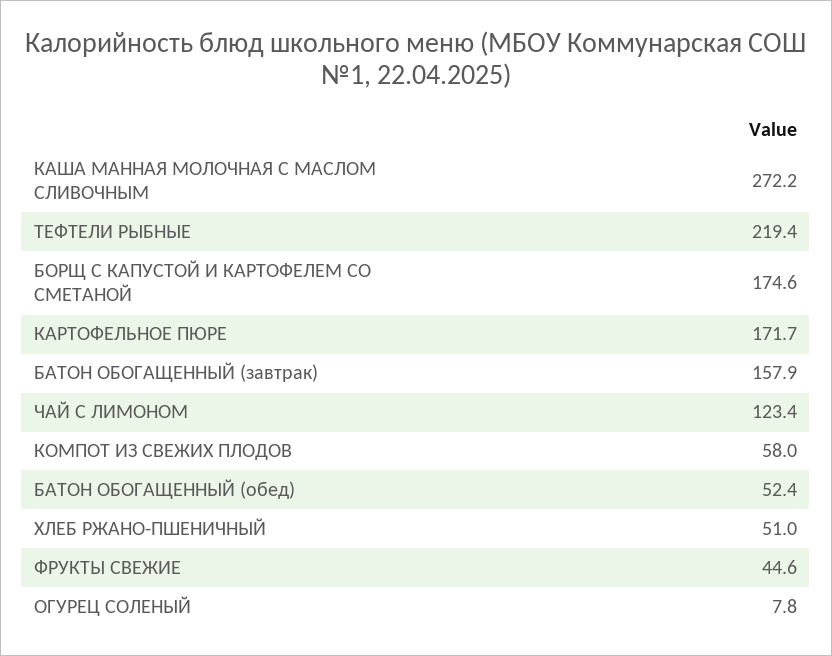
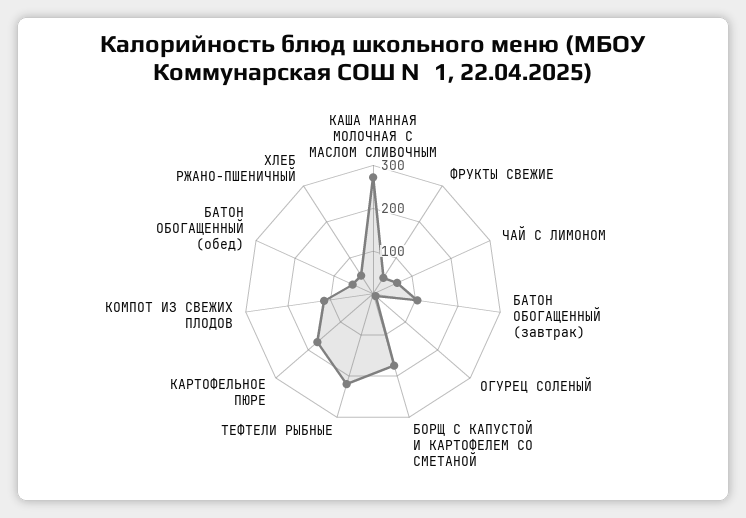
  {
    "КАША МАННАЯ МОЛОЧНАЯ С МАСЛОМ СЛИВОЧНЫМ": 272.2,
    "ТЕФТЕЛИ РЫБНЫЕ": 219.4,
    "БОРЩ С КАПУСТОЙ И КАРТОФЕЛЕМ СО СМЕТАНОЙ": 174.6,
    "КАРТОФЕЛЬНОЕ ПЮРЕ": 171.7,
-   "БАТОН ОБОГАЩЕННЫЙ (завтрак)": 157.9,
+   "БАТОН ОБОГАЩЕННЫЙ (завтрак)": 100,
-   "ЧАЙ С ЛИМОНОМ": 123.4,
+   "ЧАЙ С ЛИМОНОМ": 60,
-   "КОМПОТ ИЗ СВЕЖИХ ПЛОДОВ": 58,
+   "КОМПОТ ИЗ СВЕЖИХ ПЛОДОВ": 120,
    "БАТОН ОБОГАЩЕННЫЙ (обед)": 52.4,
    "ХЛЕБ РЖАНО-ПШЕНИЧНЫЙ": 51,
    "ФРУКТЫ СВЕЖИЕ": 44.6,
    "ОГУРЕЦ СОЛЕНЫЙ": 7.8
  }

